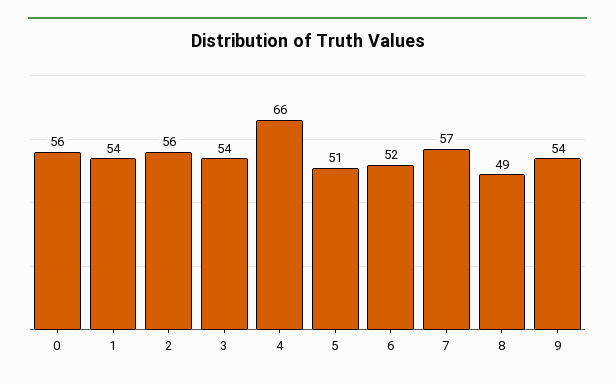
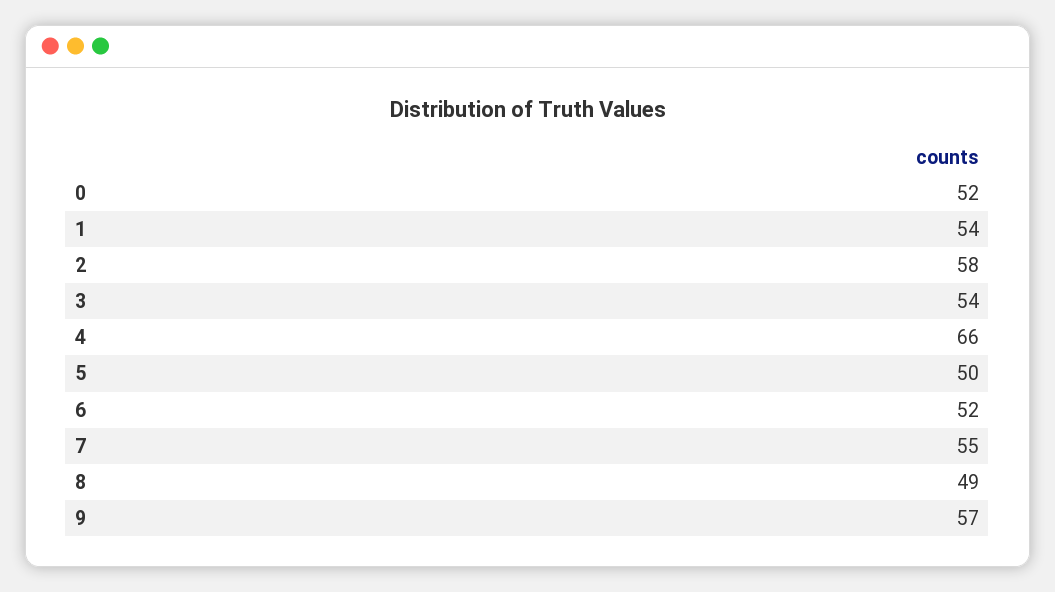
  {
-   "0": 56,
+   "0": 52,
    "1": 54,
-   "2": 56,
+   "2": 58,
    "3": 54,
    "4": 66,
-   "5": 51,
+   "5": 50,
    "6": 52,
-   "7": 57,
+   "7": 55,
    "8": 49,
-   "9": 54
+   "9": 57
  }

